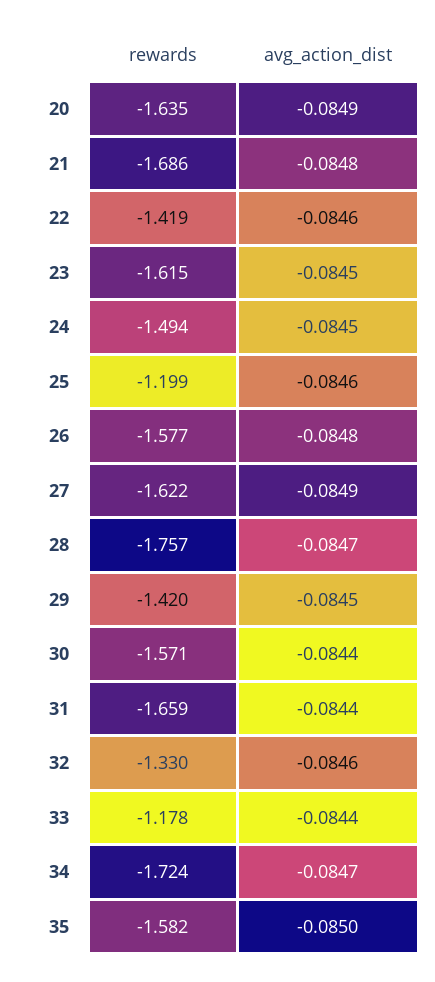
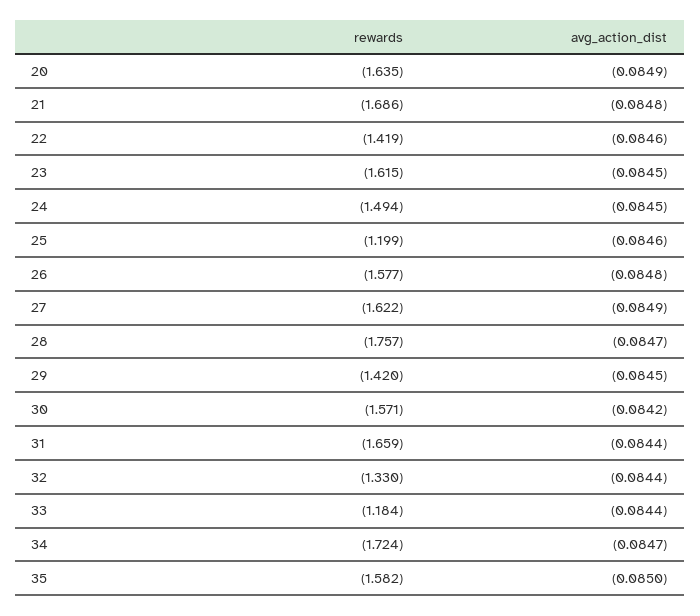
  {
    "rewards": {
      "20": -1.635,
      "21": -1.686,
      "22": -1.419,
      "23": -1.615,
      "24": -1.494,
      "25": -1.199,
      "26": -1.577,
      "27": -1.622,
      "28": -1.757,
      "29": -1.42,
      "30": -1.571,
      "31": -1.659,
      "32": -1.33,
-     "33": -1.178,
+     "33": -1.184,
      "34": -1.724,
      "35": -1.582
    },
    "avg_action_dist": {
      "20": -0.0849,
      "21": -0.0848,
      "22": -0.0846,
      "23": -0.0845,
      "24": -0.0845,
      "25": -0.0846,
      "26": -0.0848,
      "27": -0.0849,
      "28": -0.0847,
      "29": -0.0845,
-     "30": -0.0844,
+     "30": -0.0842,
      "31": -0.0844,
-     "32": -0.0846,
+     "32": -0.0844,
      "33": -0.0844,
      "34": -0.0847,
      "35": -0.085
    }
  }

